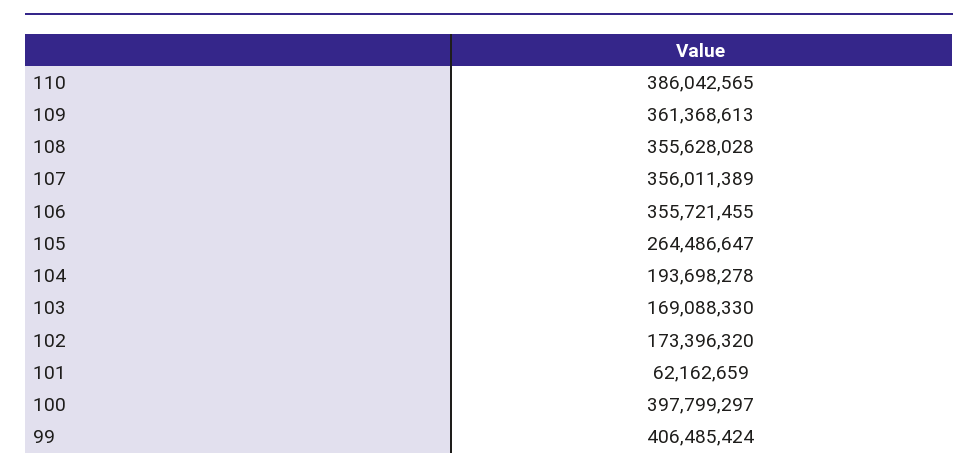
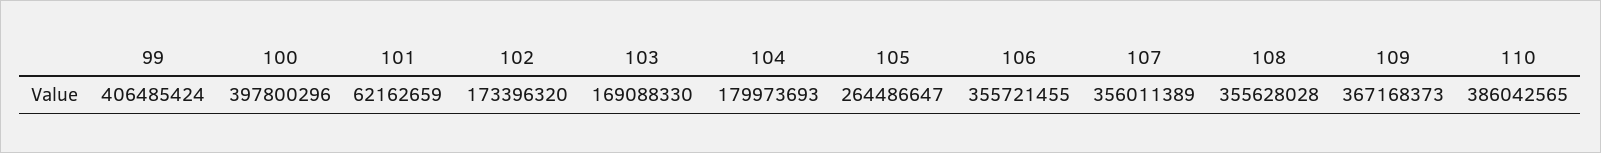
  {
    "110": 386042565,
-   "109": 361368613,
+   "109": 367168373,
    "108": 355628028,
    "107": 356011389,
    "106": 355721455,
    "105": 264486647,
-   "104": 193698278,
+   "104": 179973693,
    "103": 169088330,
    "102": 173396320,
    "101": 62162659,
-   "100": 397799297,
+   "100": 397800296,
    "99": 406485424
  }

